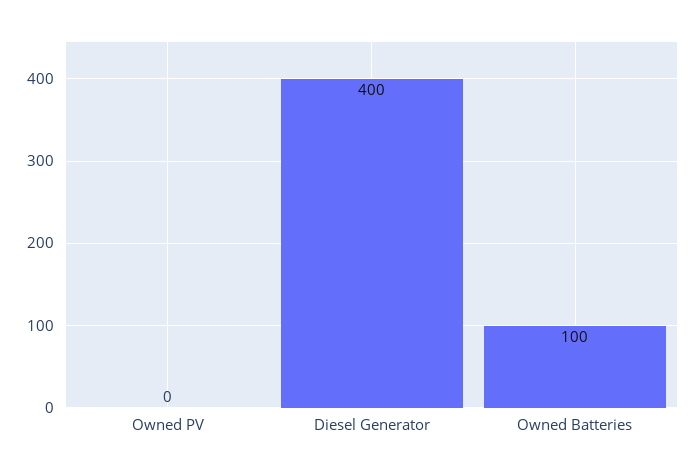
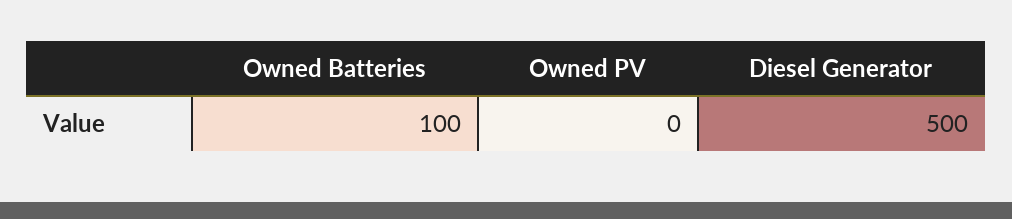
  {
    "Owned PV": 0,
-   "Diesel Generator": 400,
+   "Diesel Generator": 500,
    "Owned Batteries": 100
  }

